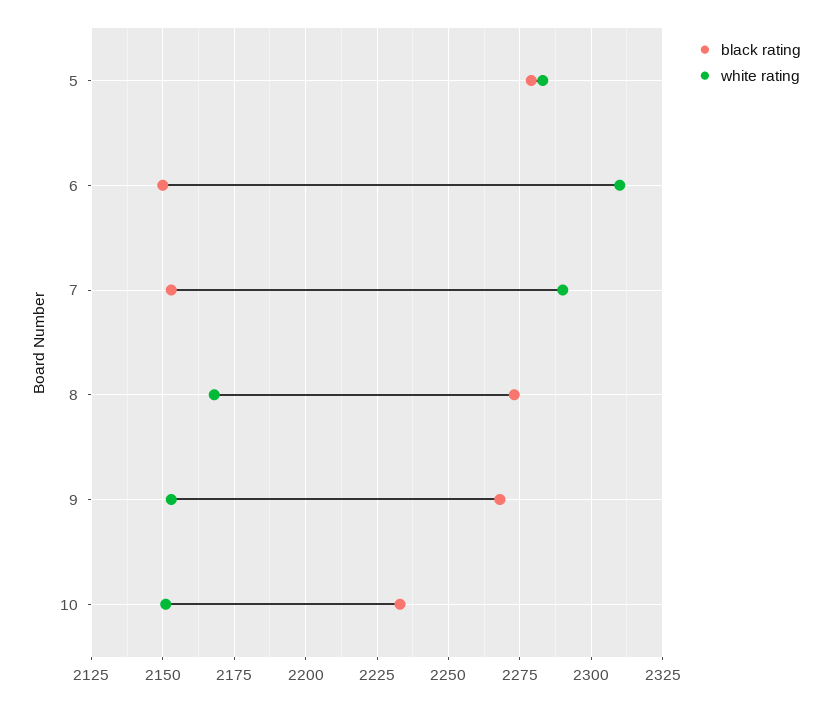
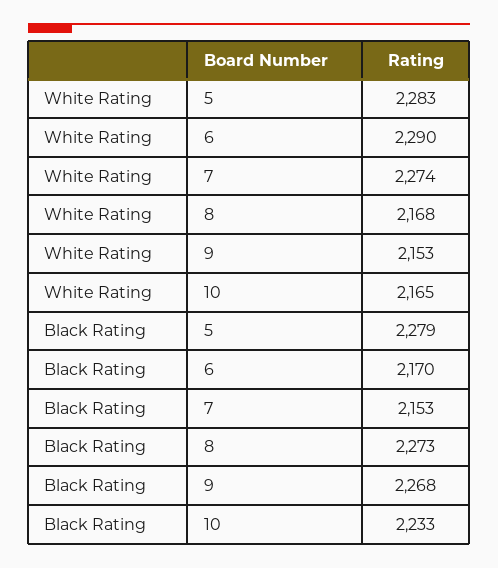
  {
    "black rating": {
      "5": 2279,
-     "6": 2150,
+     "6": 2170,
      "7": 2153,
      "8": 2273,
      "9": 2268,
      "10": 2233
    },
    "white rating": {
      "5": 2283,
-     "6": 2310,
+     "6": 2290,
-     "7": 2290,
+     "7": 2274,
      "8": 2168,
      "9": 2153,
-     "10": 2150
+     "10": 2165
    }
  }

